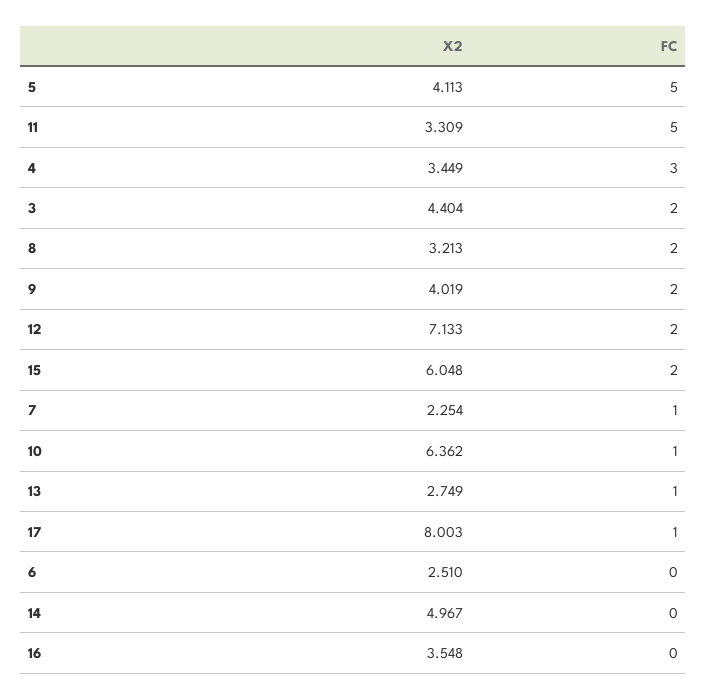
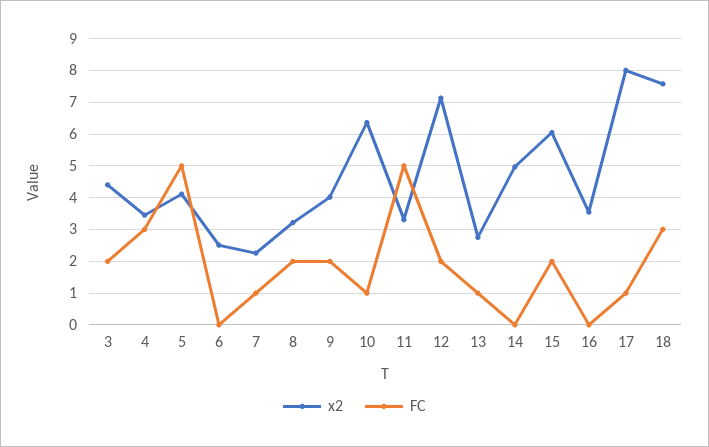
  {
    "X2": {
      "5": 4.113,
      "11": 3.309,
      "4": 3.449,
      "3": 4.404,
      "8": 3.213,
      "9": 4.019,
      "12": 7.133,
      "15": 6.048,
      "7": 2.254,
      "10": 6.362,
      "13": 2.749,
      "17": 8.003,
      "6": 2.51,
      "14": 4.967,
-     "16": 3.548
+     "16": 3.548,
+     "18": 7.6
    },
    "FC": {
      "5": 5,
      "11": 5,
      "4": 3,
      "3": 2,
      "8": 2,
      "9": 2,
      "12": 2,
      "15": 2,
      "7": 1,
      "10": 1,
      "13": 1,
      "17": 1,
      "6": 0,
      "14": 0,
-     "16": 0
+     "16": 0,
+     "18": 3
    }
  }

